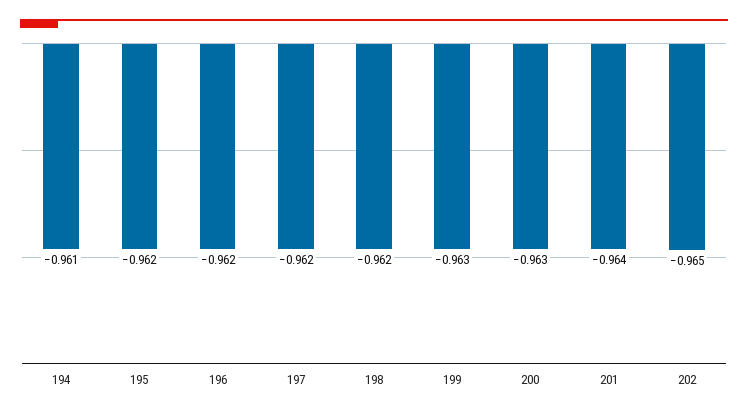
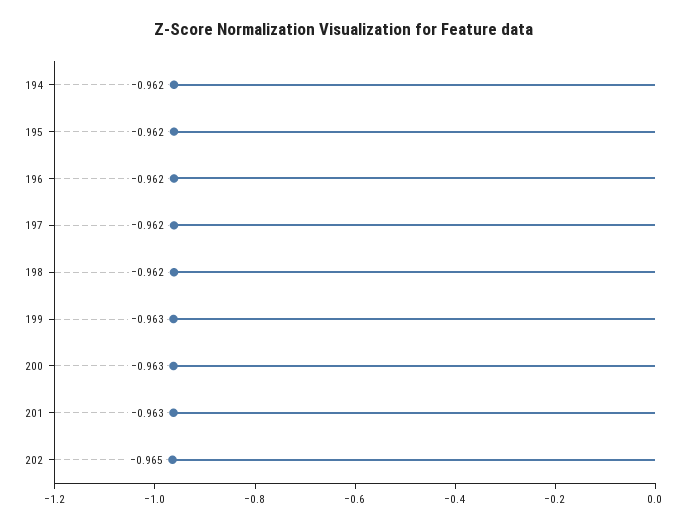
  {
-   "194": -0.961,
+   "194": -0.962,
    "195": -0.962,
    "196": -0.962,
    "197": -0.962,
    "198": -0.962,
    "199": -0.963,
    "200": -0.963,
-   "201": -0.964,
+   "201": -0.963,
    "202": -0.965
  }

